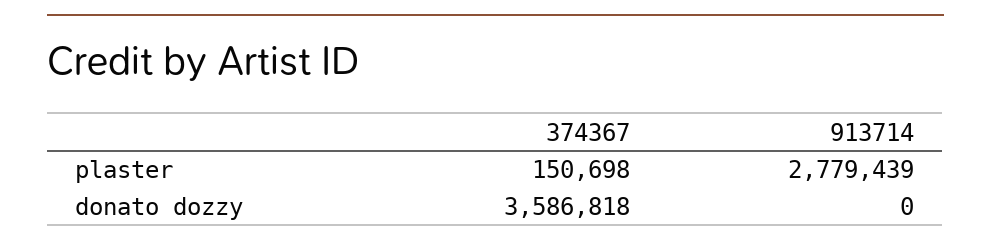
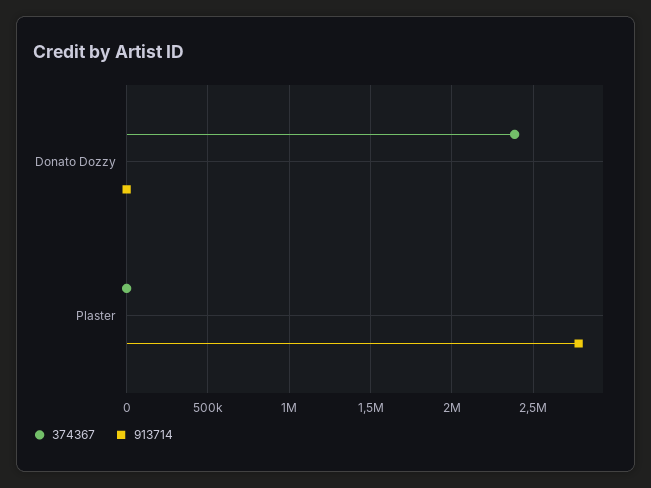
  {
    "374367": {
-     "plaster": 150698,
+     "plaster": 0,
-     "donato dozzy": 3586818
+     "donato dozzy": 2400000
    },
    "913714": {
      "plaster": 2779439,
      "donato dozzy": 0
    }
  }

